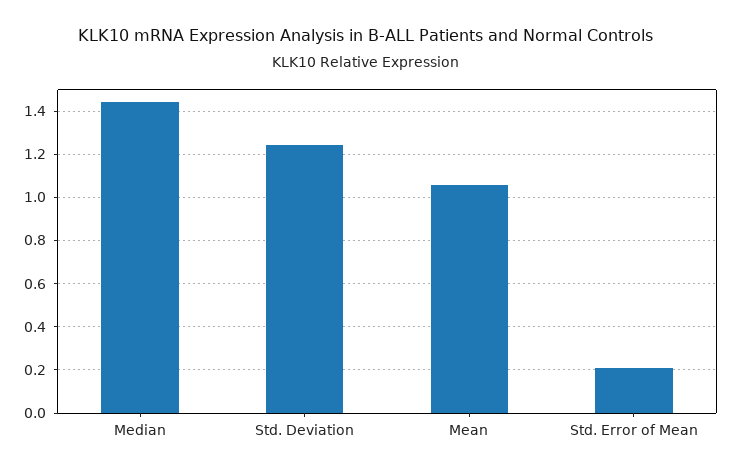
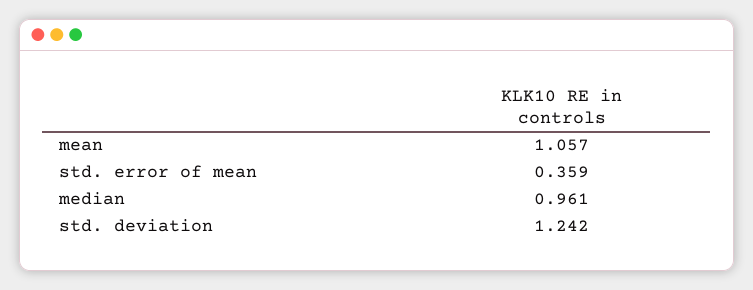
  {
-   "Median": 1.45,
+   "Median": 0.961,
    "Std. Deviation": 1.242,
    "Mean": 1.057,
-   "Std. Error of Mean": 0.2
+   "Std. Error of Mean": 0.359
  }

